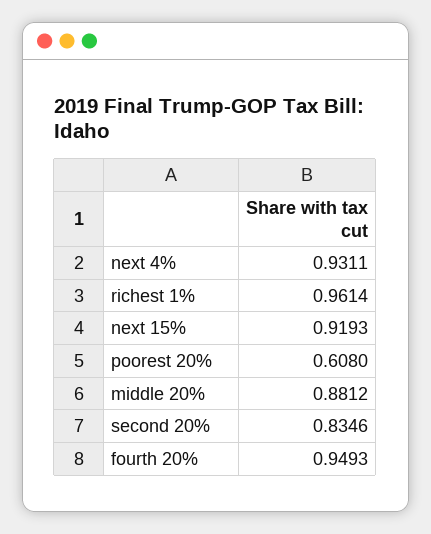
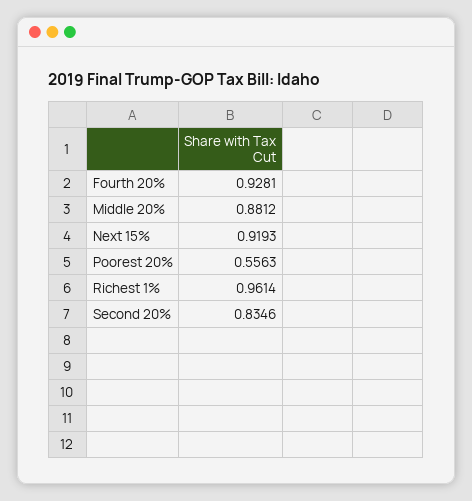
  {
-   "next 4%": 0.9311,
    "richest 1%": 0.9614,
    "next 15%": 0.9193,
-   "poorest 20%": 0.608,
+   "poorest 20%": 0.5563,
    "middle 20%": 0.8812,
    "second 20%": 0.8346,
-   "fourth 20%": 0.9493
+   "fourth 20%": 0.9281
  }

